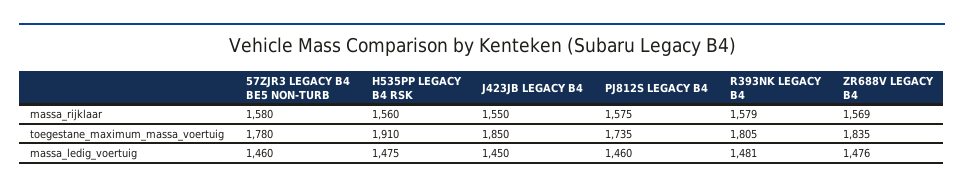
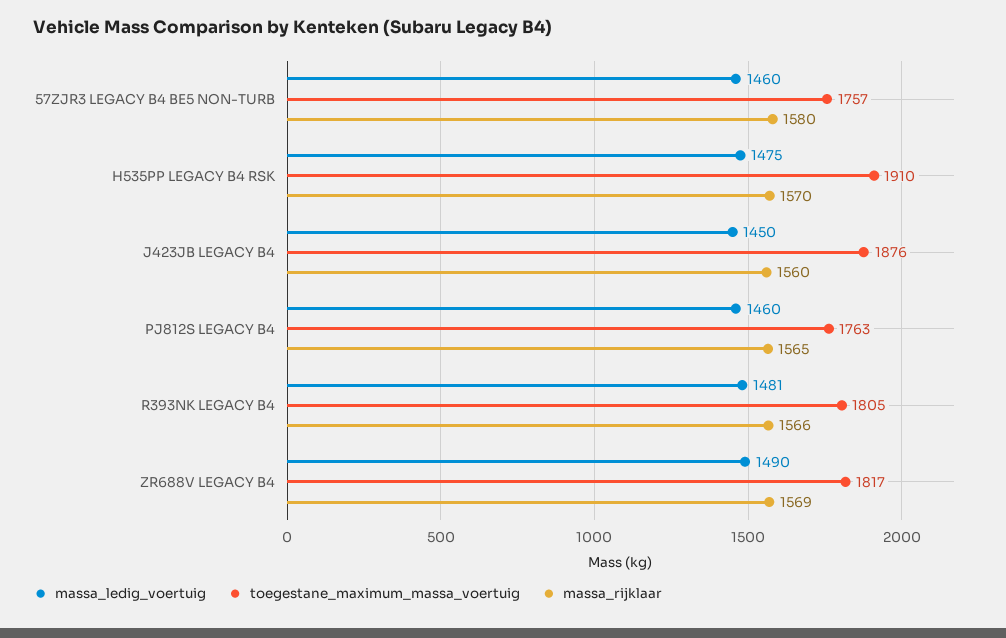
  {
    "massa_rijklaar": {
      "57ZJR3 LEGACY B4 BE5 NON-TURB": 1580,
-     "H535PP LEGACY B4 RSK": 1560,
+     "H535PP LEGACY B4 RSK": 1570,
-     "J423JB LEGACY B4": 1550,
+     "J423JB LEGACY B4": 1560,
-     "PJ812S LEGACY B4": 1575,
+     "PJ812S LEGACY B4": 1565,
-     "R393NK LEGACY B4": 1579,
+     "R393NK LEGACY B4": 1566,
      "ZR688V LEGACY B4": 1569
    },
    "toegestane_maximum_massa_voertuig": {
-     "57ZJR3 LEGACY B4 BE5 NON-TURB": 1780,
+     "57ZJR3 LEGACY B4 BE5 NON-TURB": 1757,
      "H535PP LEGACY B4 RSK": 1910,
-     "J423JB LEGACY B4": 1850,
+     "J423JB LEGACY B4": 1876,
-     "PJ812S LEGACY B4": 1735,
+     "PJ812S LEGACY B4": 1763,
      "R393NK LEGACY B4": 1805,
-     "ZR688V LEGACY B4": 1835
+     "ZR688V LEGACY B4": 1817
    },
    "massa_ledig_voertuig": {
      "57ZJR3 LEGACY B4 BE5 NON-TURB": 1460,
      "H535PP LEGACY B4 RSK": 1475,
      "J423JB LEGACY B4": 1450,
      "PJ812S LEGACY B4": 1460,
      "R393NK LEGACY B4": 1481,
-     "ZR688V LEGACY B4": 1476
+     "ZR688V LEGACY B4": 1490
    }
  }

